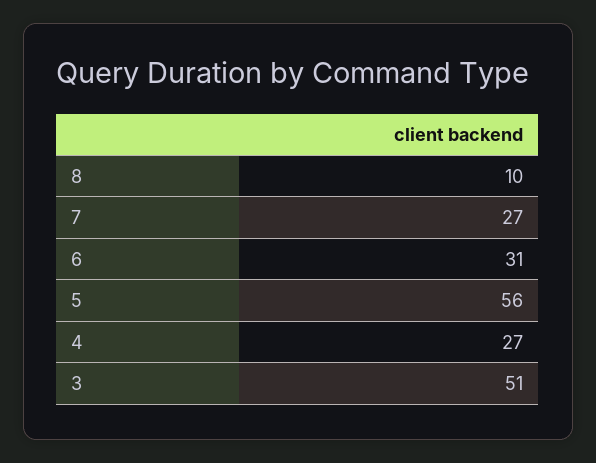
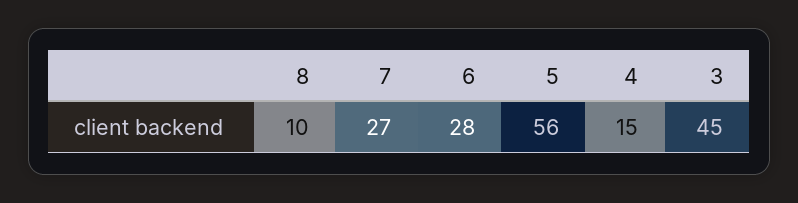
  {
    "8": 10,
    "7": 27,
-   "6": 31,
+   "6": 28,
    "5": 56,
-   "4": 27,
+   "4": 15,
-   "3": 51
+   "3": 45
  }

